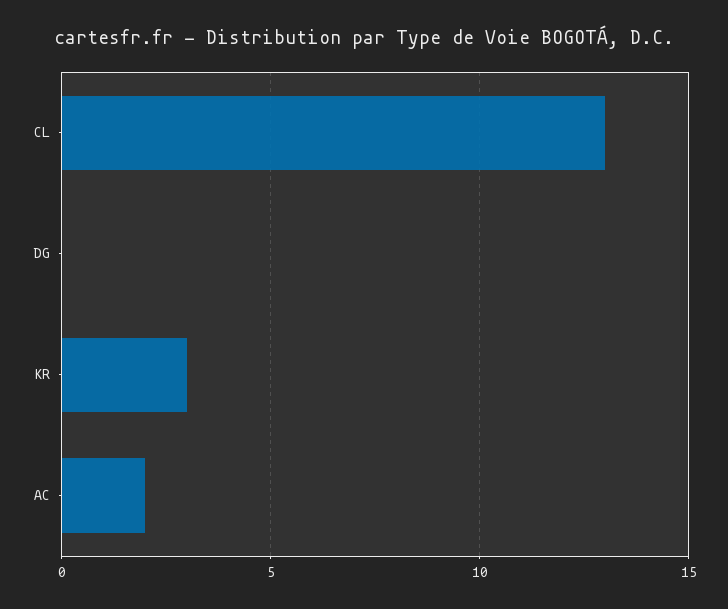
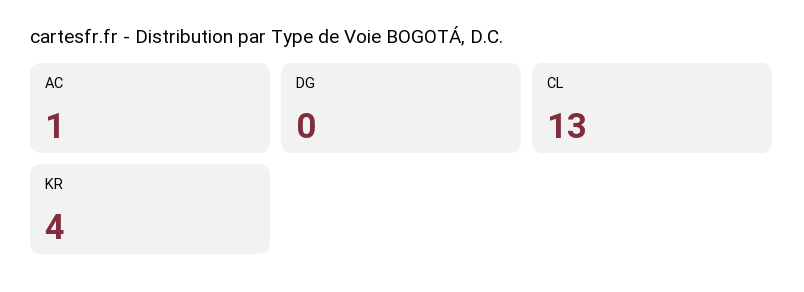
  {
    "CL": 13,
    "DG": 0,
-   "KR": 3,
+   "KR": 4,
-   "AC": 2
+   "AC": 1
  }

